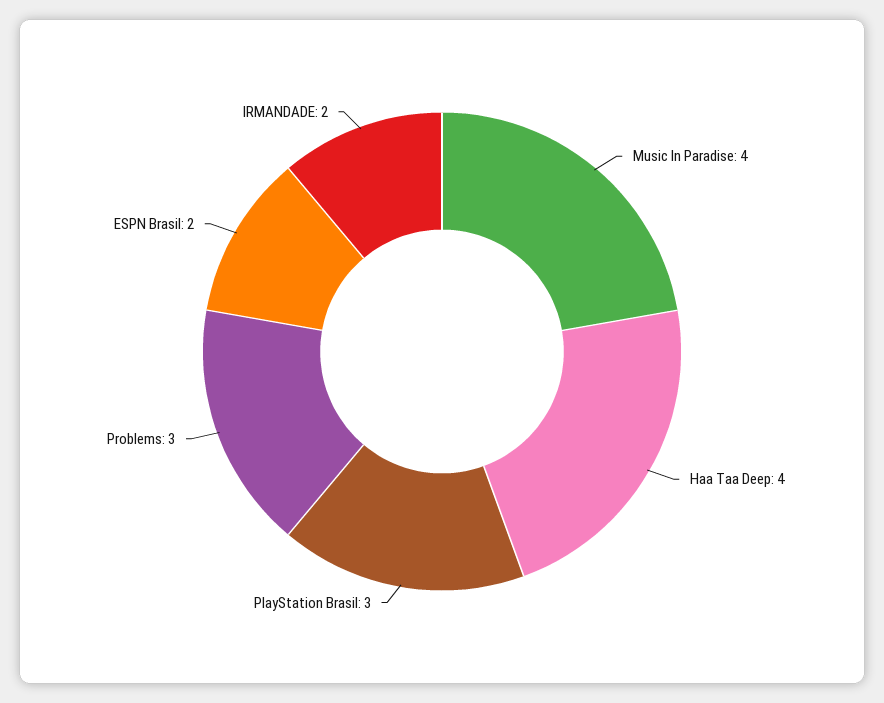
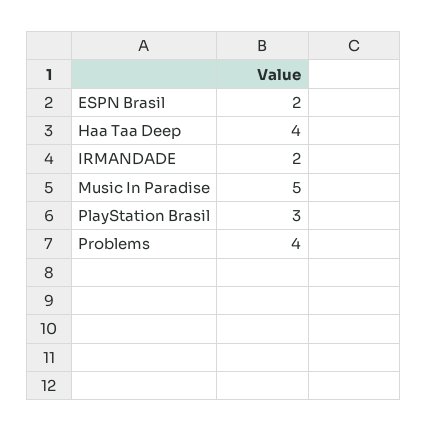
  {
-   "Music In Paradise": 4,
+   "Music In Paradise": 5,
    "Haa Taa Deep": 4,
    "PlayStation Brasil": 3,
-   "Problems": 3,
+   "Problems": 4,
    "ESPN Brasil": 2,
    "IRMANDADE": 2
  }

